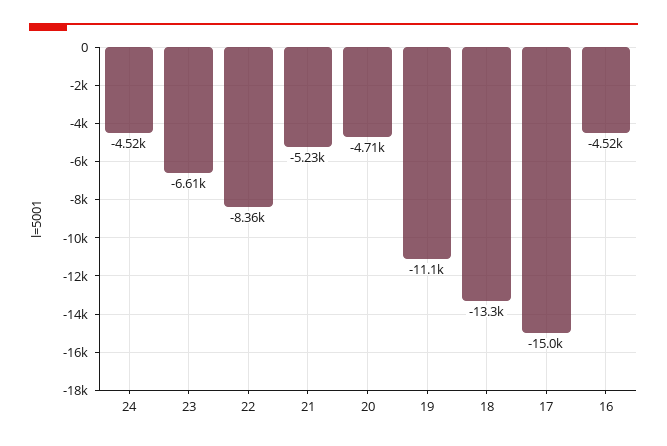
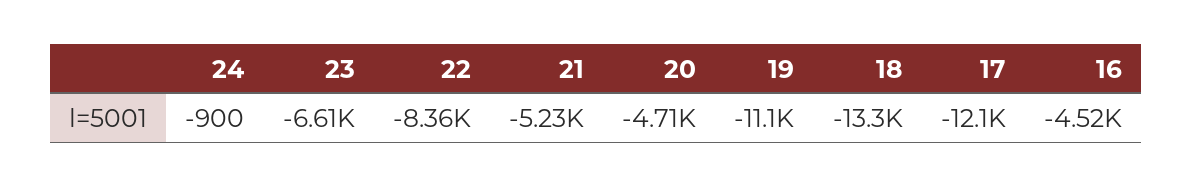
  {
-   "24": -4520,
+   "24": -900,
    "23": -6610,
    "22": -8360,
    "21": -5230,
    "20": -4710,
    "19": -11100,
    "18": -13300,
-   "17": -15000,
+   "17": -12100,
    "16": -4520
  }

